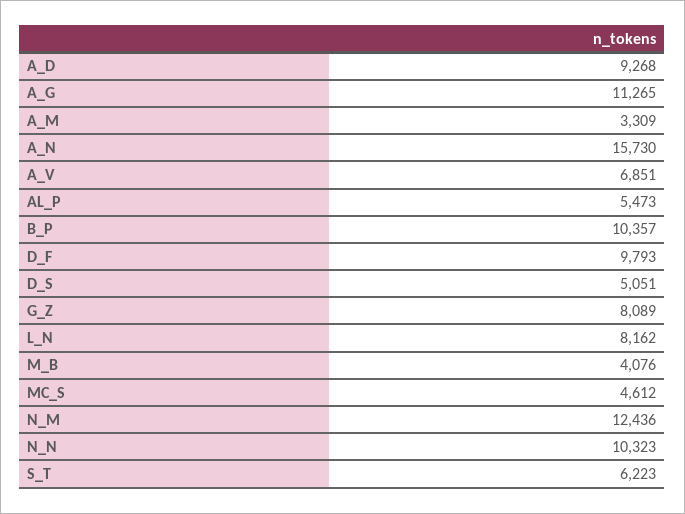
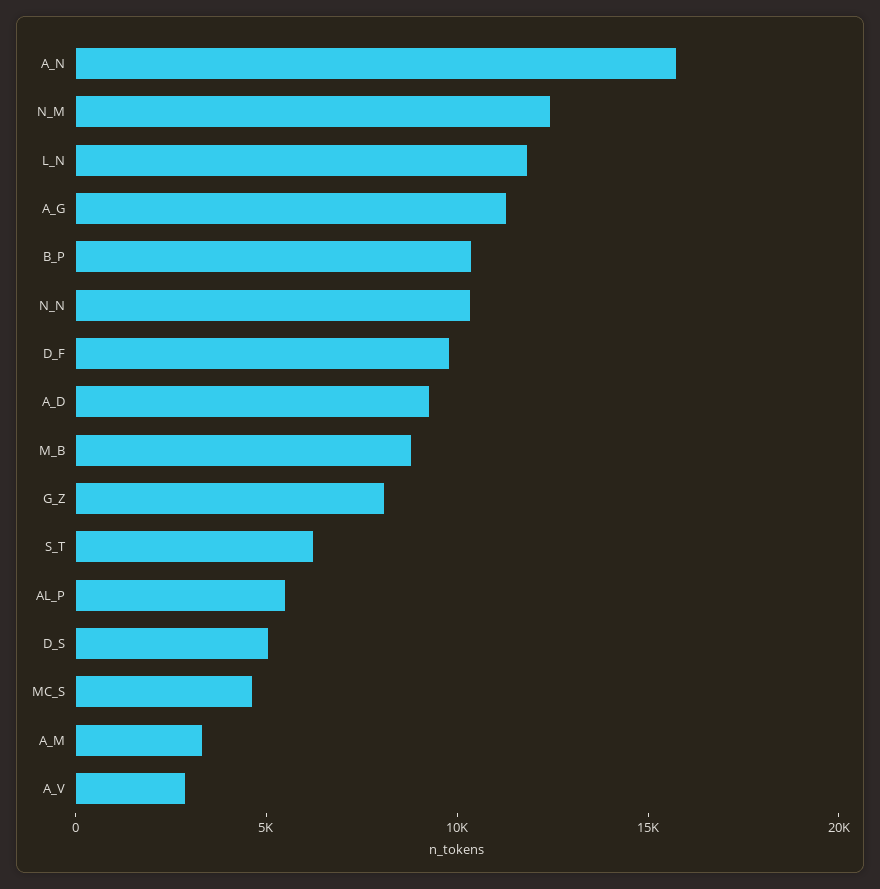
  {
    "A_D": 9268,
    "A_G": 11265,
    "A_M": 3309,
    "A_N": 15730,
-   "A_V": 6851,
+   "A_V": 3000,
    "AL_P": 5473,
    "B_P": 10357,
    "D_F": 9793,
    "D_S": 5051,
    "G_Z": 8089,
-   "L_N": 8162,
+   "L_N": 12000,
-   "M_B": 4076,
+   "M_B": 9000,
    "MC_S": 4612,
    "N_M": 12436,
    "N_N": 10323,
    "S_T": 6223
  }

